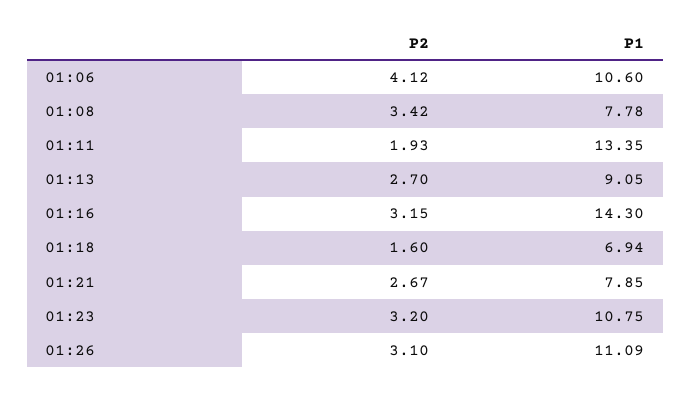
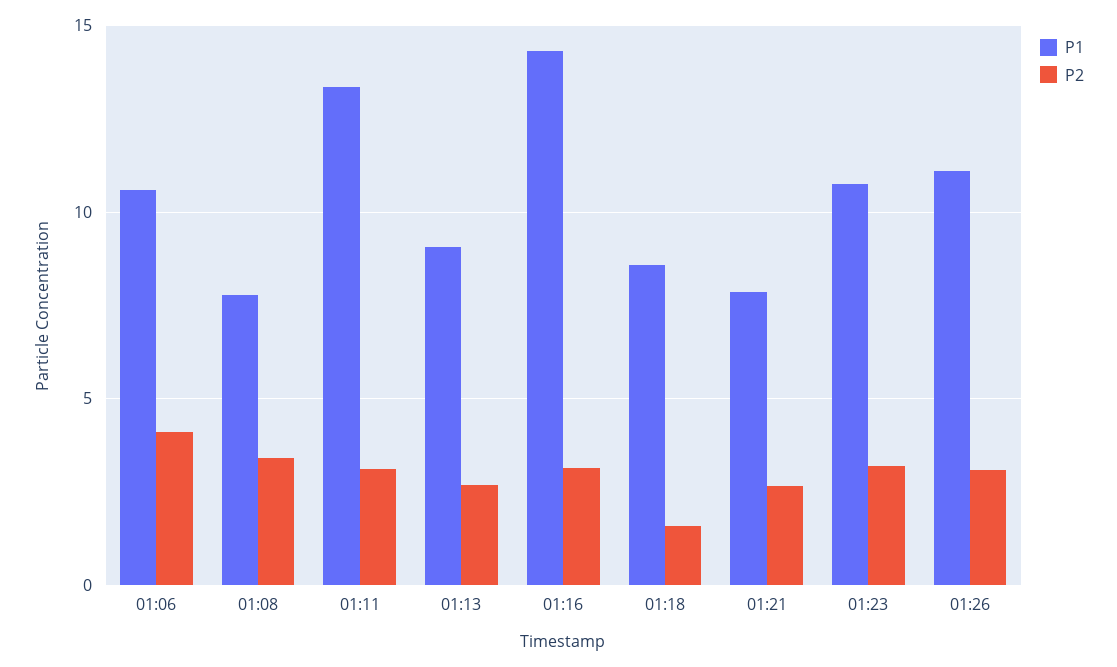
  {
    "P2": {
      "01:06": 4.12,
      "01:08": 3.42,
-     "01:11": 1.93,
+     "01:11": 3,
      "01:13": 2.7,
      "01:16": 3.15,
      "01:18": 1.6,
      "01:21": 2.67,
      "01:23": 3.2,
      "01:26": 3.1
    },
    "P1": {
      "01:06": 10.6,
      "01:08": 7.78,
      "01:11": 13.35,
      "01:13": 9.05,
      "01:16": 14.3,
-     "01:18": 6.94,
+     "01:18": 8.5,
      "01:21": 7.85,
      "01:23": 10.75,
      "01:26": 11.09
    }
  }

